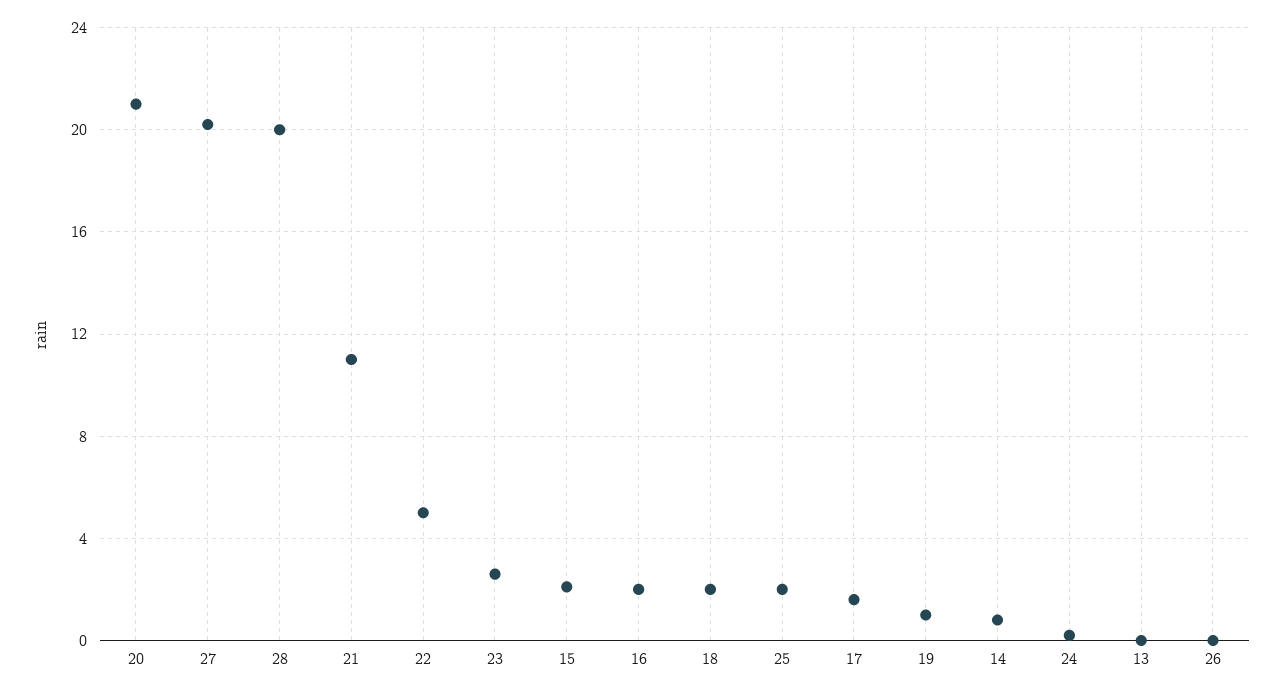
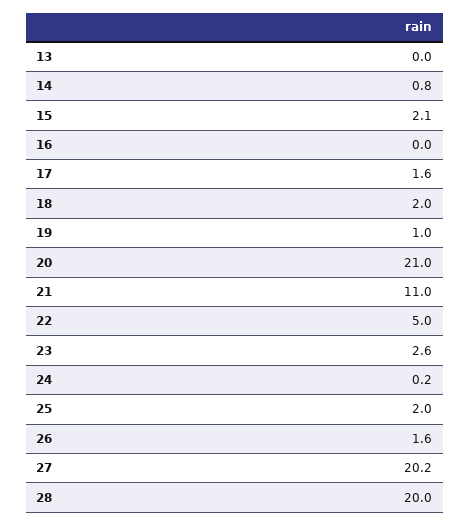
  {
    "20": 21,
    "27": 20.2,
    "28": 20,
    "21": 11,
    "22": 5,
    "23": 2.6,
    "15": 2.1,
-   "16": 2,
+   "16": 0,
    "18": 2,
    "25": 2,
    "17": 1.6,
    "19": 1,
    "14": 0.8,
    "24": 0.2,
    "13": 0,
-   "26": 0
+   "26": 1.6
  }

